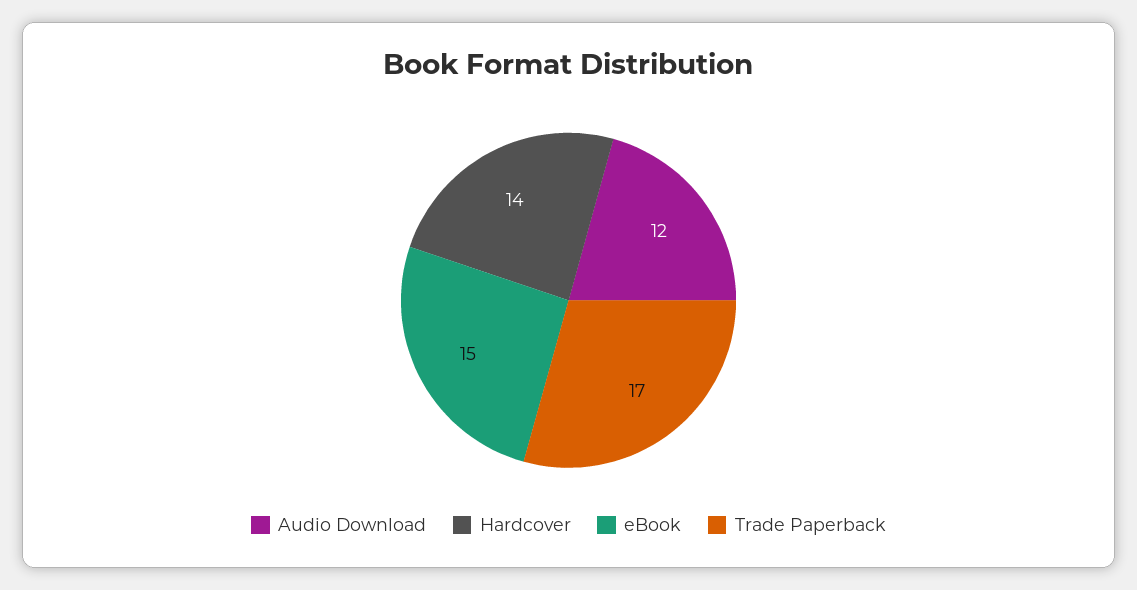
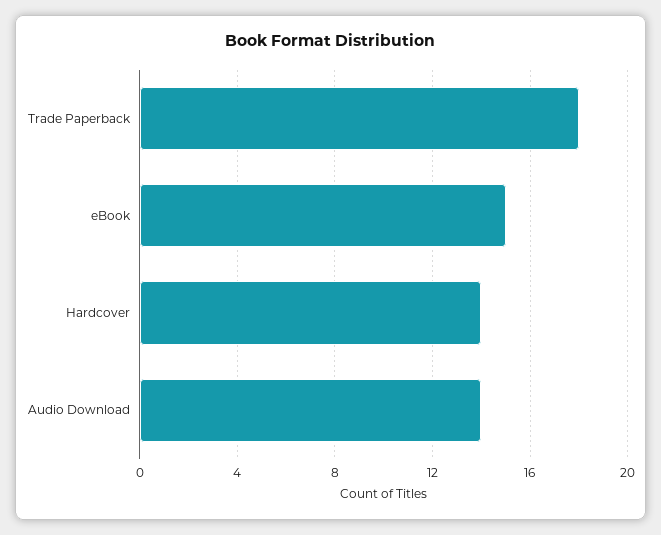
  {
-   "Audio Download": 12,
+   "Audio Download": 14,
    "Hardcover": 14,
    "eBook": 15,
-   "Trade Paperback": 17
+   "Trade Paperback": 18
  }

